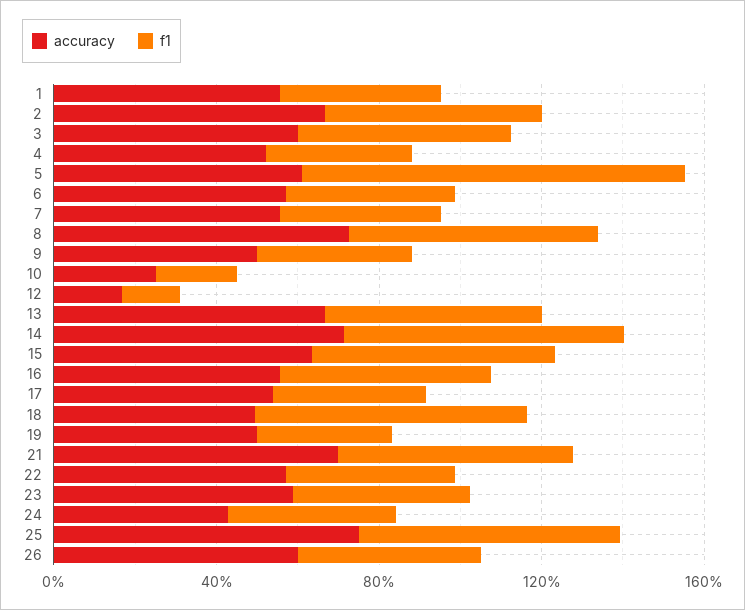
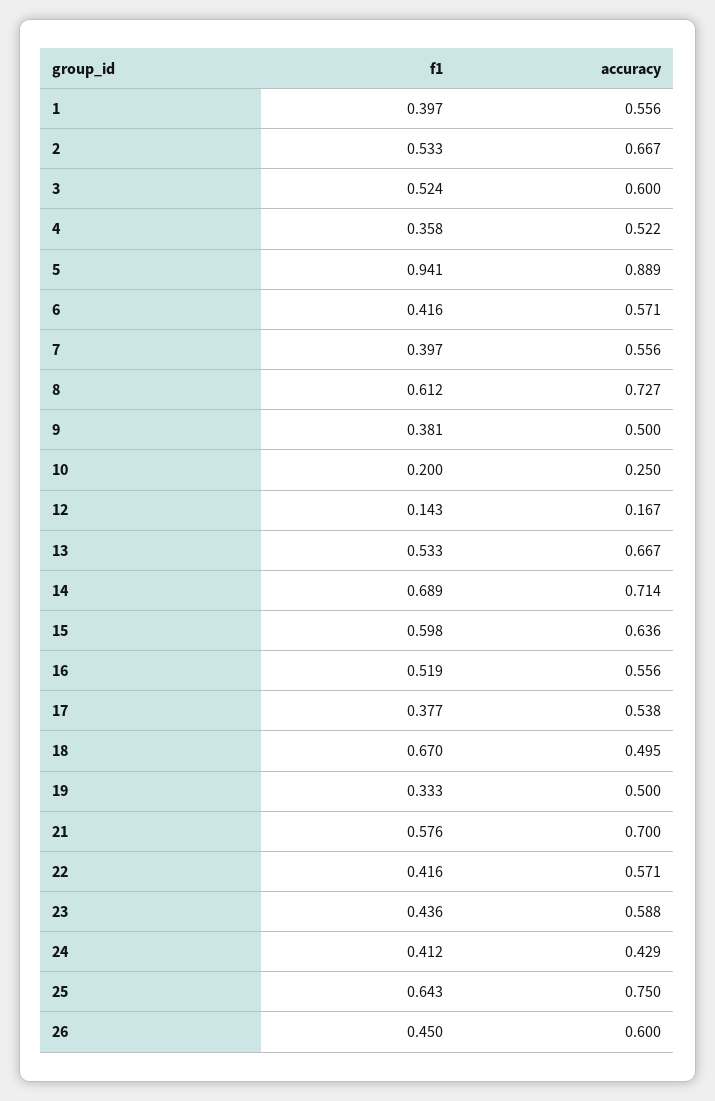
  {
    "accuracy": {
      "1": 0.556,
      "2": 0.667,
      "3": 0.6,
      "4": 0.522,
-     "5": 0.6,
+     "5": 0.889,
      "6": 0.571,
      "7": 0.556,
      "8": 0.727,
      "9": 0.5,
      "10": 0.25,
      "12": 0.167,
      "13": 0.667,
      "14": 0.714,
      "15": 0.636,
      "16": 0.556,
      "17": 0.538,
      "18": 0.495,
      "19": 0.5,
      "21": 0.7,
      "22": 0.571,
      "23": 0.588,
      "24": 0.429,
      "25": 0.75,
      "26": 0.6
    },
    "f1": {
      "1": 0.397,
      "2": 0.533,
      "3": 0.524,
      "4": 0.358,
      "5": 0.941,
      "6": 0.416,
      "7": 0.397,
      "8": 0.612,
      "9": 0.381,
      "10": 0.2,
      "12": 0.143,
      "13": 0.533,
      "14": 0.689,
      "15": 0.598,
      "16": 0.519,
      "17": 0.377,
      "18": 0.67,
      "19": 0.333,
      "21": 0.576,
      "22": 0.416,
      "23": 0.436,
      "24": 0.412,
      "25": 0.643,
      "26": 0.45
    }
  }

